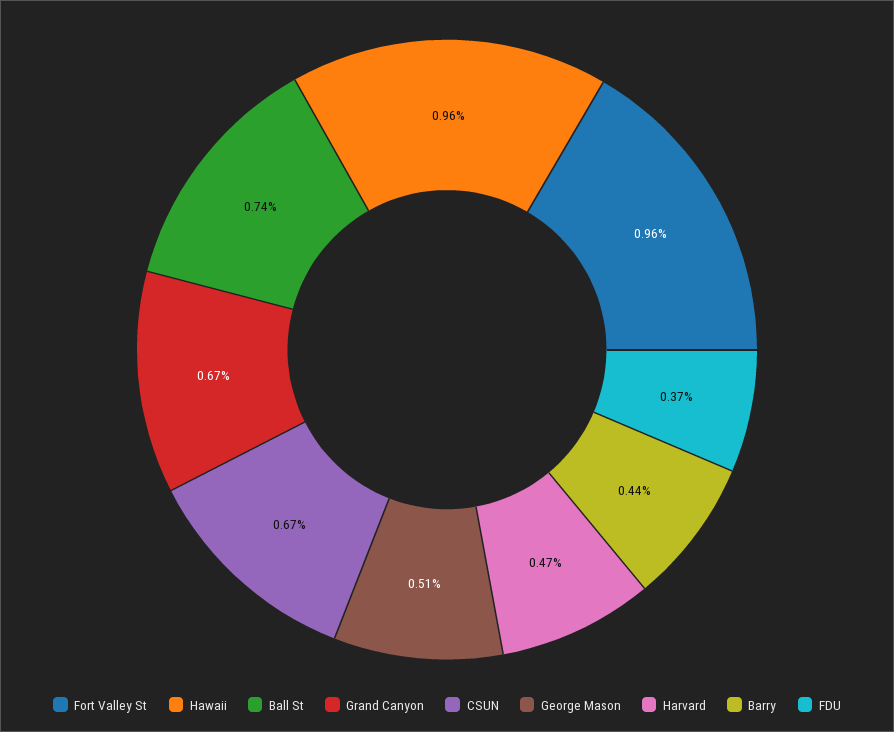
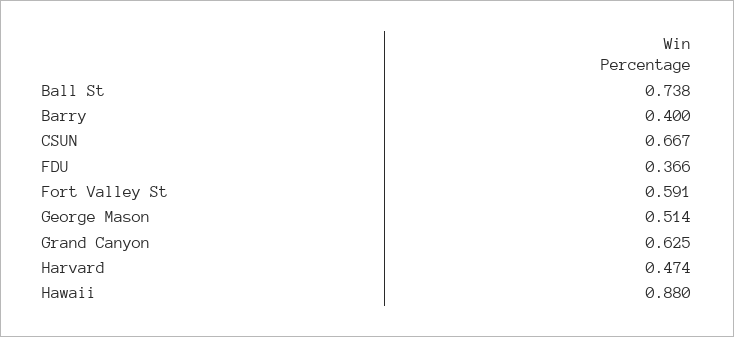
  {
-   "Fort Valley St": 0.96,
+   "Fort Valley St": 0.591,
-   "Hawaii": 0.96,
+   "Hawaii": 0.88,
    "Ball St": 0.738,
-   "Grand Canyon": 0.67,
+   "Grand Canyon": 0.625,
    "CSUN": 0.667,
    "George Mason": 0.514,
    "Harvard": 0.474,
-   "Barry": 0.44,
+   "Barry": 0.4,
    "FDU": 0.366
  }

